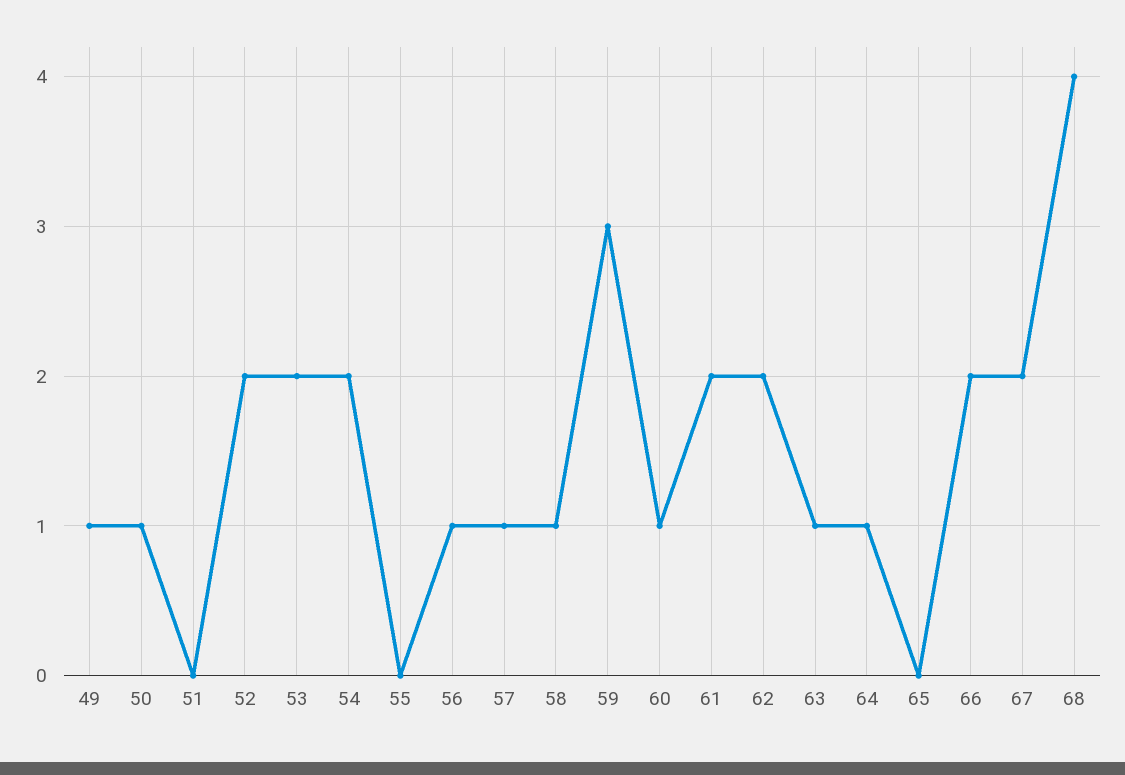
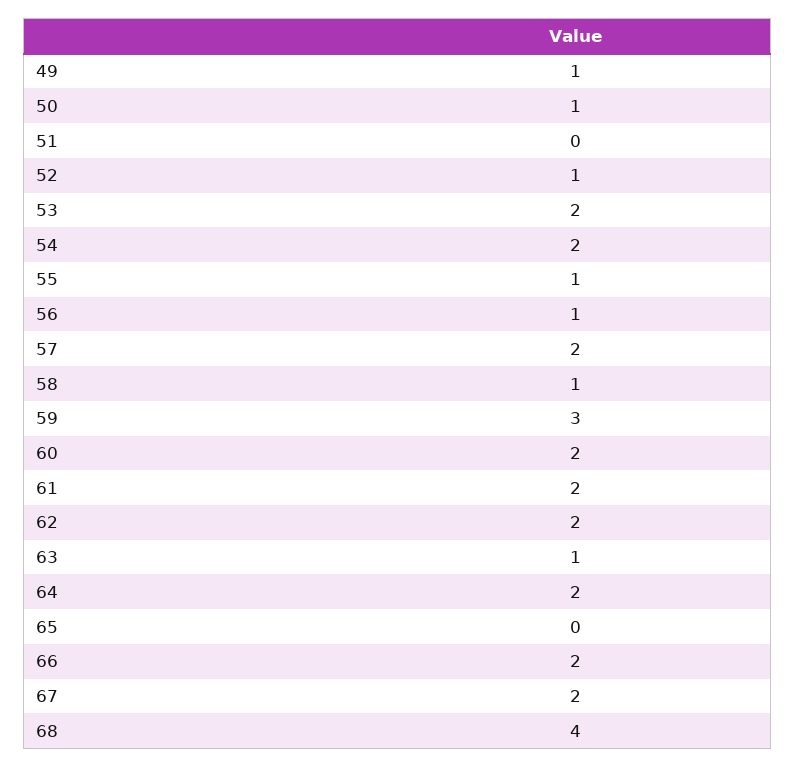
  {
    "49": 1,
    "50": 1,
    "51": 0,
-   "52": 2,
+   "52": 1,
    "53": 2,
    "54": 2,
-   "55": 0,
+   "55": 1,
    "56": 1,
-   "57": 1,
+   "57": 2,
    "58": 1,
    "59": 3,
-   "60": 1,
+   "60": 2,
    "61": 2,
    "62": 2,
    "63": 1,
-   "64": 1,
+   "64": 2,
    "65": 0,
    "66": 2,
    "67": 2,
    "68": 4
  }

